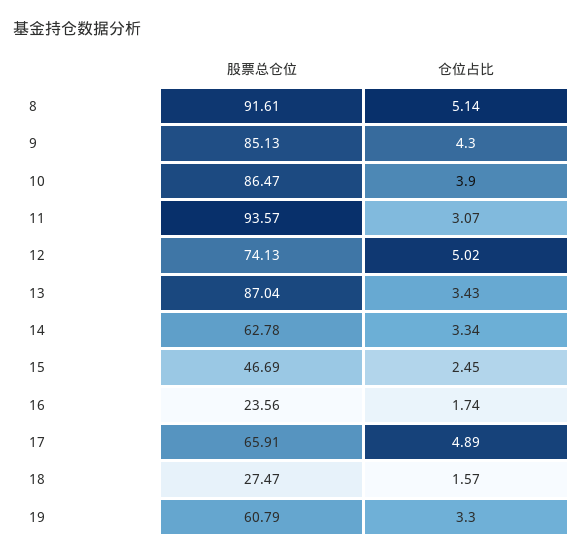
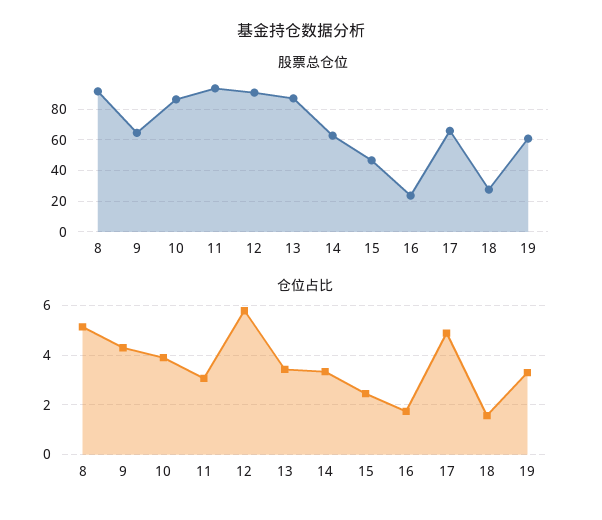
  {
    "股票总仓位": {
      "8": 91.61,
-     "9": 85.13,
+     "9": 65,
      "10": 86.47,
      "11": 93.57,
-     "12": 74.13,
+     "12": 90,
      "13": 87.04,
      "14": 62.78,
      "15": 46.69,
      "16": 23.56,
      "17": 65.91,
      "18": 27.47,
      "19": 60.79
    },
    "仓位占比": {
      "8": 5.14,
      "9": 4.3,
      "10": 3.9,
      "11": 3.07,
-     "12": 5.02,
+     "12": 5.75,
      "13": 3.43,
      "14": 3.34,
      "15": 2.45,
      "16": 1.74,
      "17": 4.89,
      "18": 1.57,
      "19": 3.3
    }
  }

